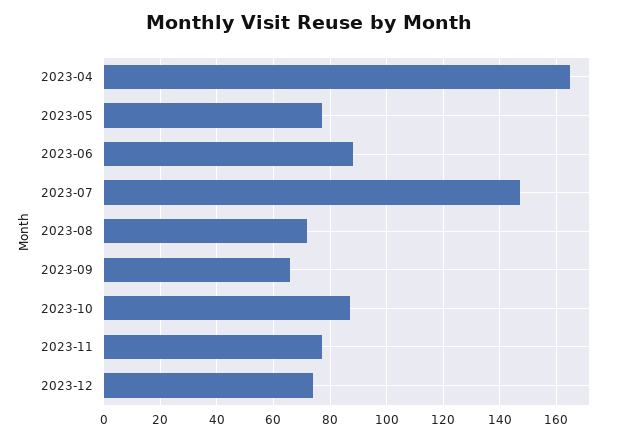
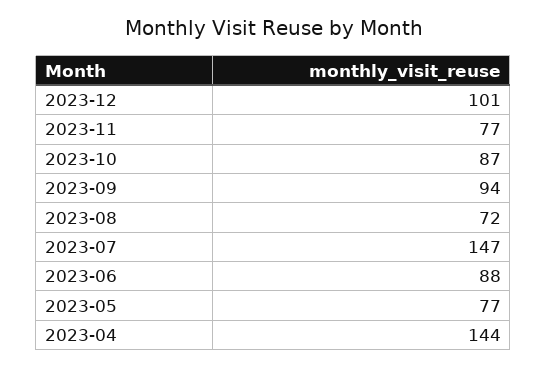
  {
-   "2023-04": 165,
+   "2023-04": 144,
    "2023-05": 77,
    "2023-06": 88,
    "2023-07": 147,
    "2023-08": 72,
-   "2023-09": 65,
+   "2023-09": 94,
    "2023-10": 87,
    "2023-11": 77,
-   "2023-12": 75
+   "2023-12": 101
  }

